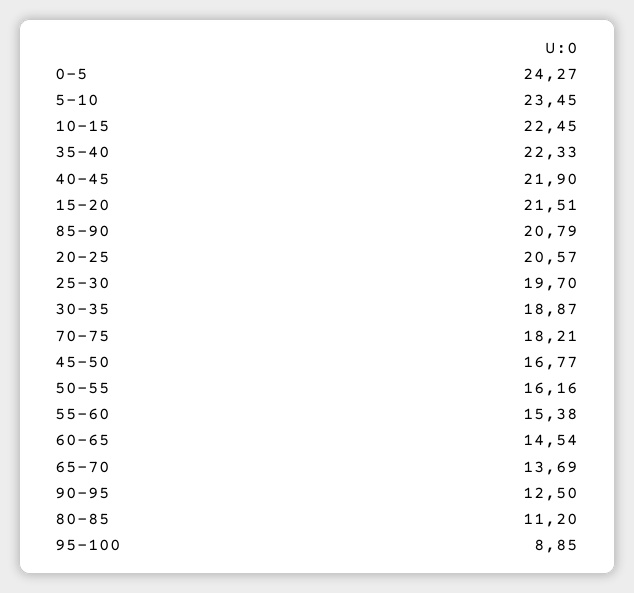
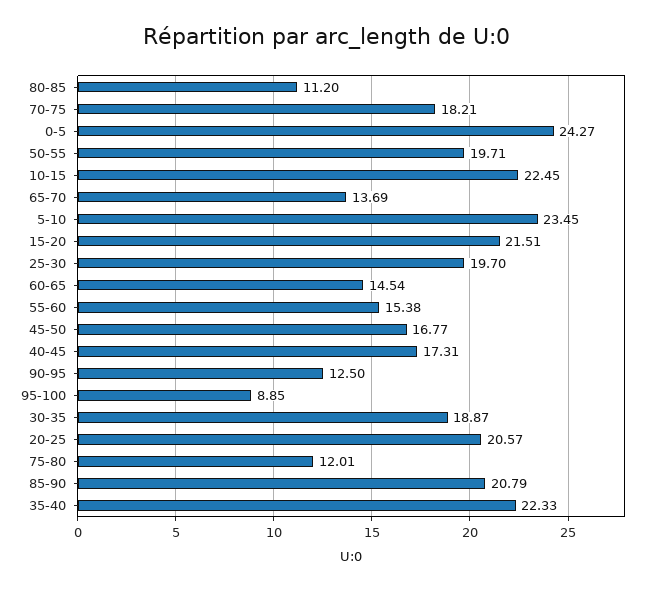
  {
    "0-5": 24.27,
    "5-10": 23.45,
    "10-15": 22.45,
    "35-40": 22.33,
-   "40-45": 21.9,
+   "40-45": 17.31,
    "15-20": 21.51,
    "85-90": 20.79,
    "20-25": 20.57,
    "25-30": 19.7,
    "30-35": 18.87,
    "70-75": 18.21,
    "45-50": 16.77,
-   "50-55": 16.16,
+   "50-55": 19.71,
    "55-60": 15.38,
    "60-65": 14.54,
    "65-70": 13.69,
    "90-95": 12.5,
    "80-85": 11.2,
-   "95-100": 8.85
+   "95-100": 8.85,
+   "75-80": 12.01
  }

